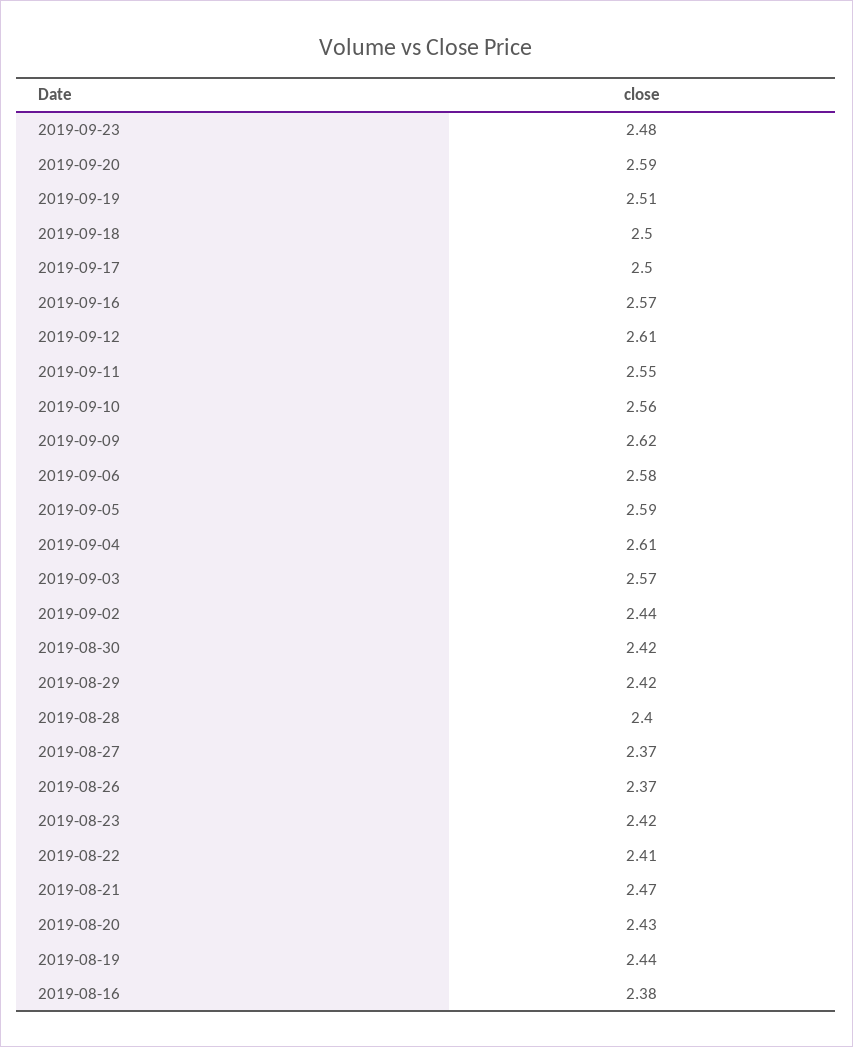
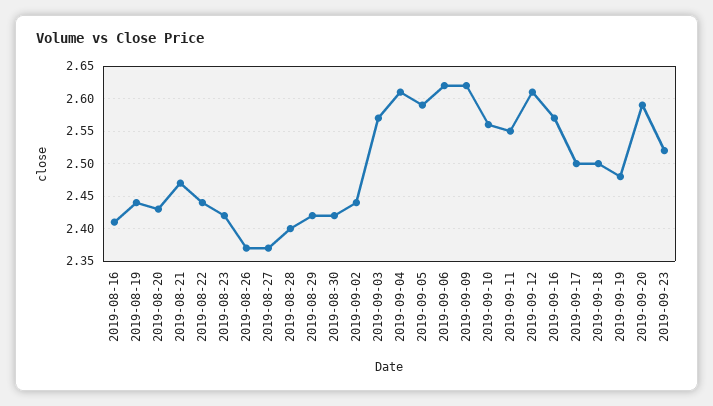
  {
-   "2019-09-23": 2.48,
+   "2019-09-23": 2.52,
    "2019-09-20": 2.59,
-   "2019-09-19": 2.51,
+   "2019-09-19": 2.48,
    "2019-09-18": 2.5,
    "2019-09-17": 2.5,
    "2019-09-16": 2.57,
    "2019-09-12": 2.61,
    "2019-09-11": 2.55,
    "2019-09-10": 2.56,
    "2019-09-09": 2.62,
-   "2019-09-06": 2.58,
+   "2019-09-06": 2.62,
    "2019-09-05": 2.59,
    "2019-09-04": 2.61,
    "2019-09-03": 2.57,
    "2019-09-02": 2.44,
    "2019-08-30": 2.42,
    "2019-08-29": 2.42,
    "2019-08-28": 2.4,
    "2019-08-27": 2.37,
    "2019-08-26": 2.37,
    "2019-08-23": 2.42,
-   "2019-08-22": 2.41,
+   "2019-08-22": 2.44,
    "2019-08-21": 2.47,
    "2019-08-20": 2.43,
    "2019-08-19": 2.44,
-   "2019-08-16": 2.38
+   "2019-08-16": 2.41
  }

